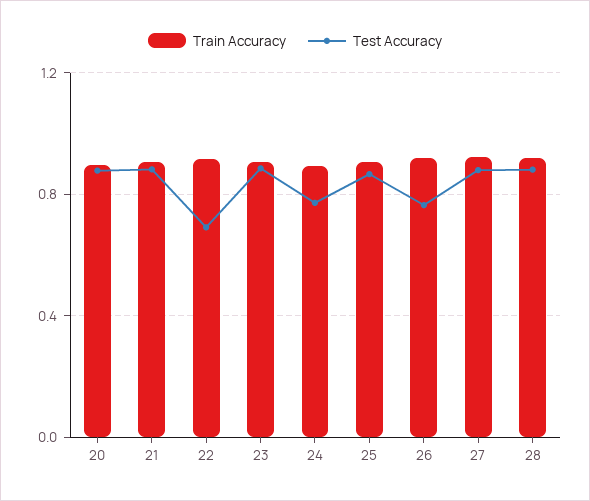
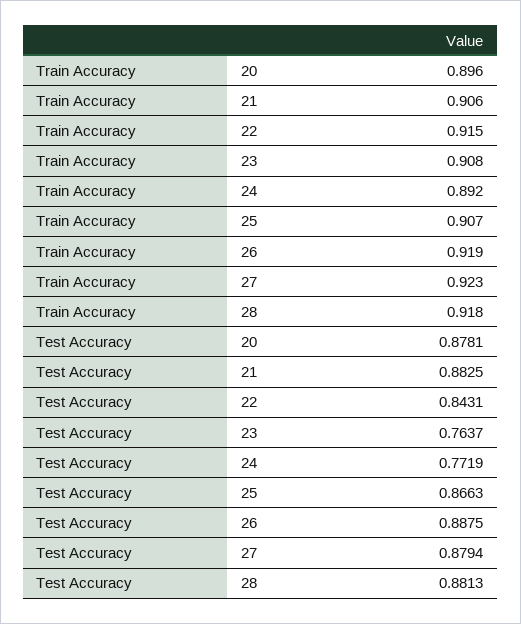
  {
    "Train Accuracy": {
      "20": 0.896,
      "21": 0.906,
      "22": 0.915,
      "23": 0.908,
      "24": 0.892,
      "25": 0.907,
      "26": 0.919,
      "27": 0.923,
      "28": 0.918
    },
    "Test Accuracy": {
      "20": 0.8781,
      "21": 0.8825,
-     "22": 0.7,
+     "22": 0.8431,
-     "23": 0.9,
+     "23": 0.7637,
      "24": 0.7719,
      "25": 0.8663,
-     "26": 0.75,
+     "26": 0.8875,
      "27": 0.8794,
      "28": 0.8813
    }
  }

